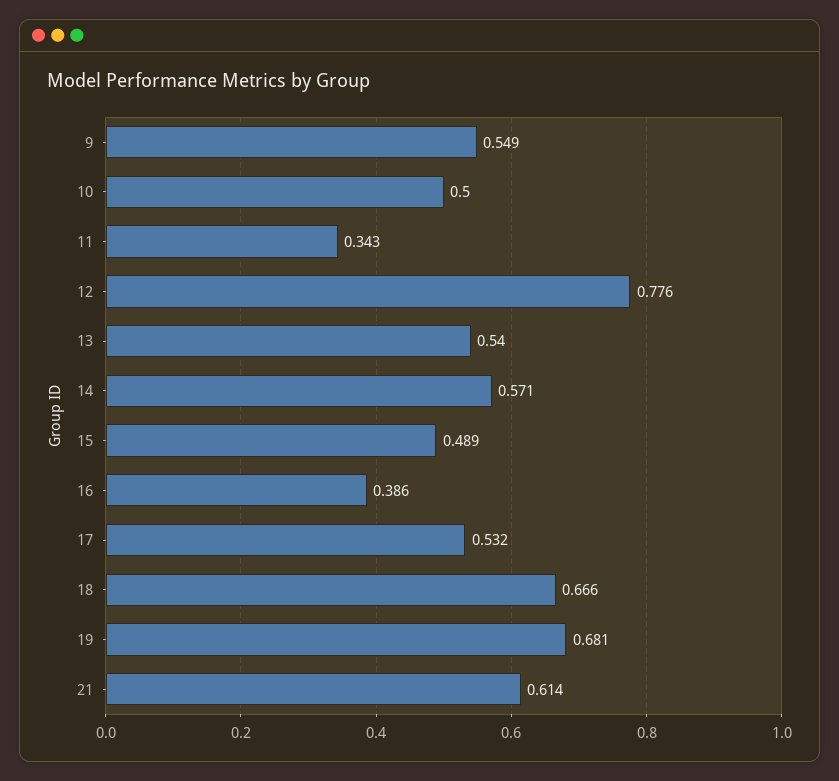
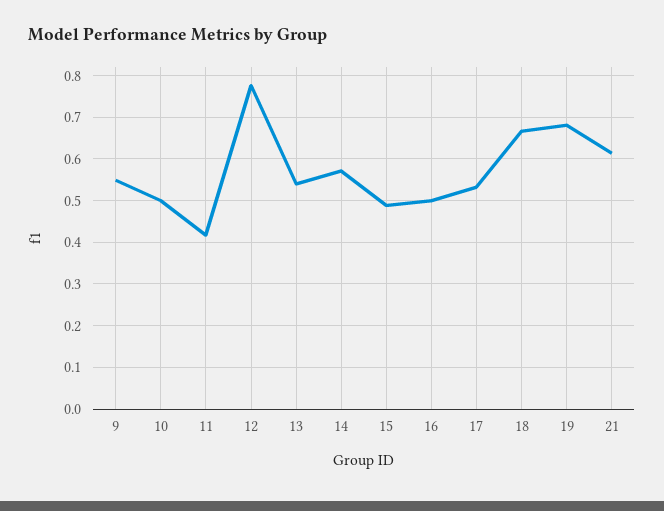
  {
    "9": 0.549,
    "10": 0.5,
-   "11": 0.343,
+   "11": 0.42,
    "12": 0.776,
    "13": 0.54,
    "14": 0.571,
    "15": 0.489,
-   "16": 0.386,
+   "16": 0.5,
    "17": 0.532,
    "18": 0.666,
    "19": 0.681,
    "21": 0.614
  }

